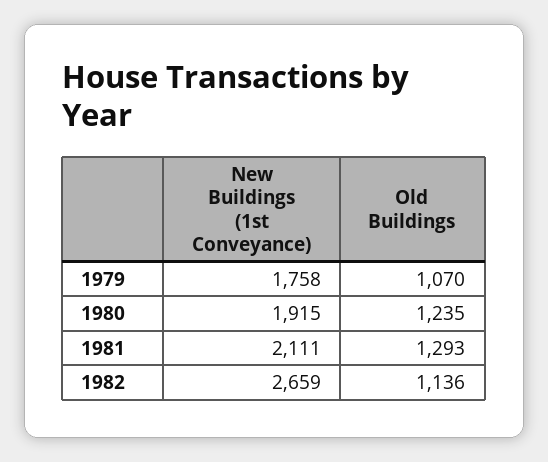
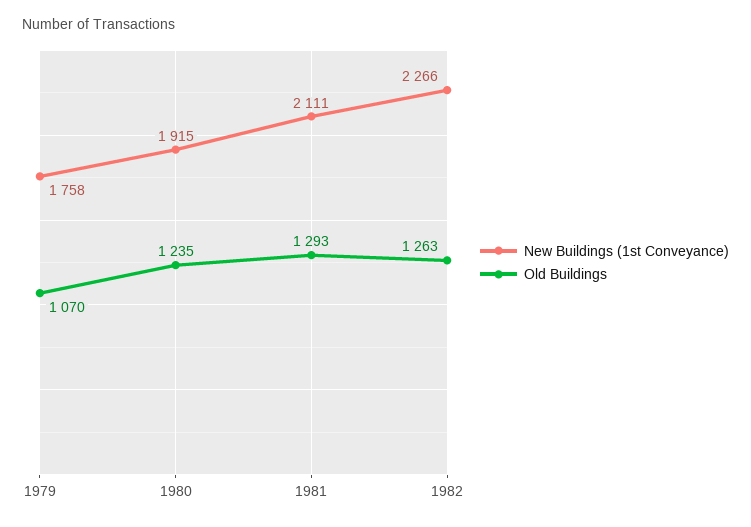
  {
    "New Buildings (1st Conveyance)": {
      "1979": 1758,
      "1980": 1915,
      "1981": 2111,
-     "1982": 2659
+     "1982": 2266
    },
    "Old Buildings": {
      "1979": 1070,
      "1980": 1235,
      "1981": 1293,
-     "1982": 1136
+     "1982": 1263
    }
  }

